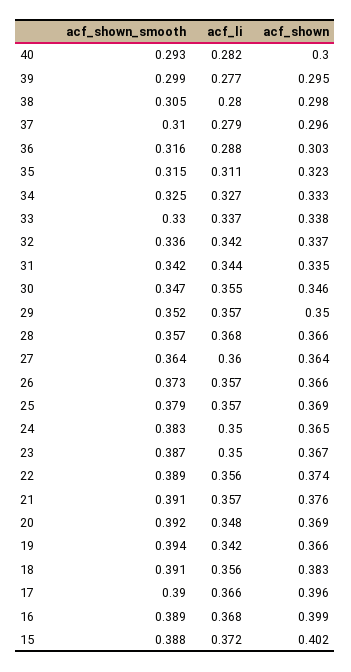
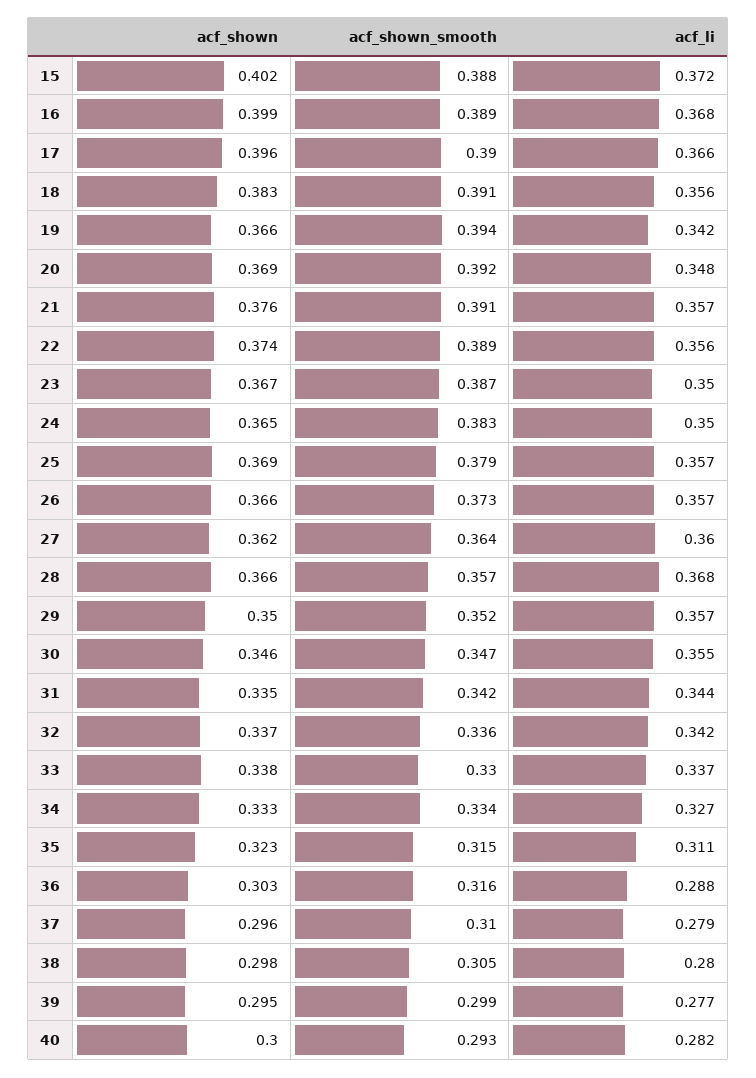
  {
    "acf_shown_smooth": {
      "40": 0.293,
      "39": 0.299,
      "38": 0.305,
      "37": 0.31,
      "36": 0.316,
      "35": 0.315,
-     "34": 0.325,
+     "34": 0.334,
      "33": 0.33,
      "32": 0.336,
      "31": 0.342,
      "30": 0.347,
      "29": 0.352,
      "28": 0.357,
      "27": 0.364,
      "26": 0.373,
      "25": 0.379,
      "24": 0.383,
      "23": 0.387,
      "22": 0.389,
      "21": 0.391,
      "20": 0.392,
      "19": 0.394,
      "18": 0.391,
      "17": 0.39,
      "16": 0.389,
      "15": 0.388
    },
    "acf_li": {
      "40": 0.282,
      "39": 0.277,
      "38": 0.28,
      "37": 0.279,
      "36": 0.288,
      "35": 0.311,
      "34": 0.327,
      "33": 0.337,
      "32": 0.342,
      "31": 0.344,
      "30": 0.355,
      "29": 0.357,
      "28": 0.368,
      "27": 0.36,
      "26": 0.357,
      "25": 0.357,
      "24": 0.35,
      "23": 0.35,
      "22": 0.356,
      "21": 0.357,
      "20": 0.348,
      "19": 0.342,
      "18": 0.356,
      "17": 0.366,
      "16": 0.368,
      "15": 0.372
    },
    "acf_shown": {
      "40": 0.3,
      "39": 0.295,
      "38": 0.298,
      "37": 0.296,
      "36": 0.303,
      "35": 0.323,
      "34": 0.333,
      "33": 0.338,
      "32": 0.337,
      "31": 0.335,
      "30": 0.346,
      "29": 0.35,
      "28": 0.366,
-     "27": 0.364,
+     "27": 0.362,
      "26": 0.366,
      "25": 0.369,
      "24": 0.365,
      "23": 0.367,
      "22": 0.374,
      "21": 0.376,
      "20": 0.369,
      "19": 0.366,
      "18": 0.383,
      "17": 0.396,
      "16": 0.399,
      "15": 0.402
    }
  }

